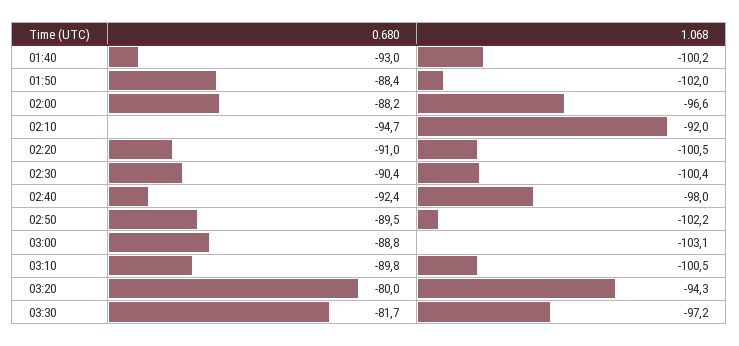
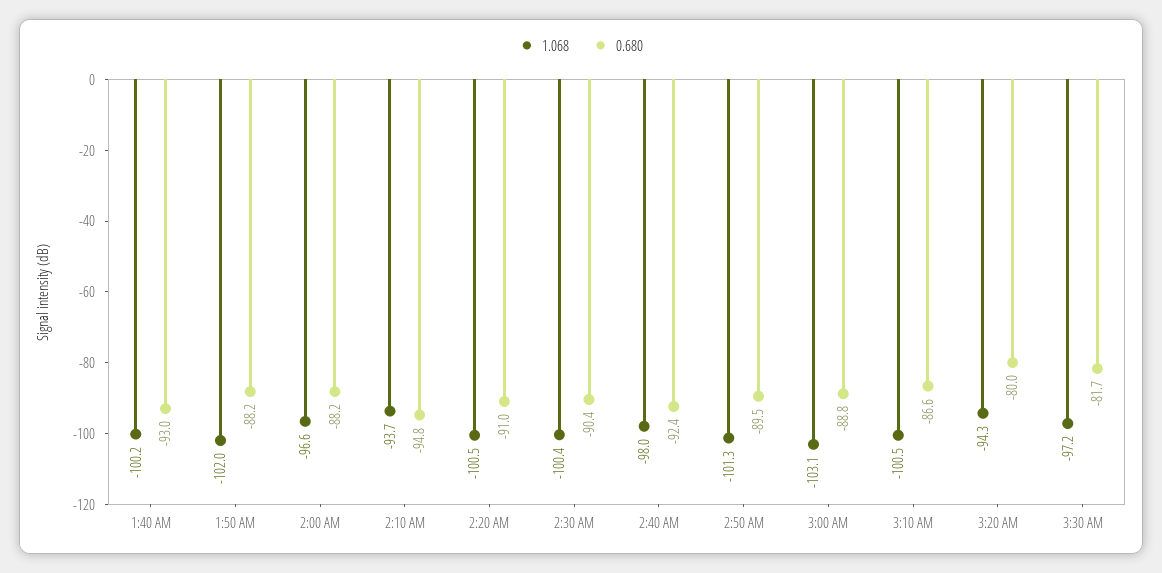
  {
    "0.680": {
      "01:40": -93,
-     "01:50": -88.4,
+     "01:50": -88.2,
      "02:00": -88.2,
-     "02:10": -94.7,
+     "02:10": -94.8,
      "02:20": -91,
      "02:30": -90.4,
      "02:40": -92.4,
      "02:50": -89.5,
      "03:00": -88.8,
-     "03:10": -89.8,
+     "03:10": -86.6,
      "03:20": -80,
      "03:30": -81.7
    },
    "1.068": {
      "01:40": -100.2,
      "01:50": -102,
      "02:00": -96.6,
-     "02:10": -92,
+     "02:10": -93.7,
      "02:20": -100.5,
      "02:30": -100.4,
      "02:40": -98,
-     "02:50": -102.2,
+     "02:50": -101.3,
      "03:00": -103.1,
      "03:10": -100.5,
      "03:20": -94.3,
      "03:30": -97.2
    }
  }

